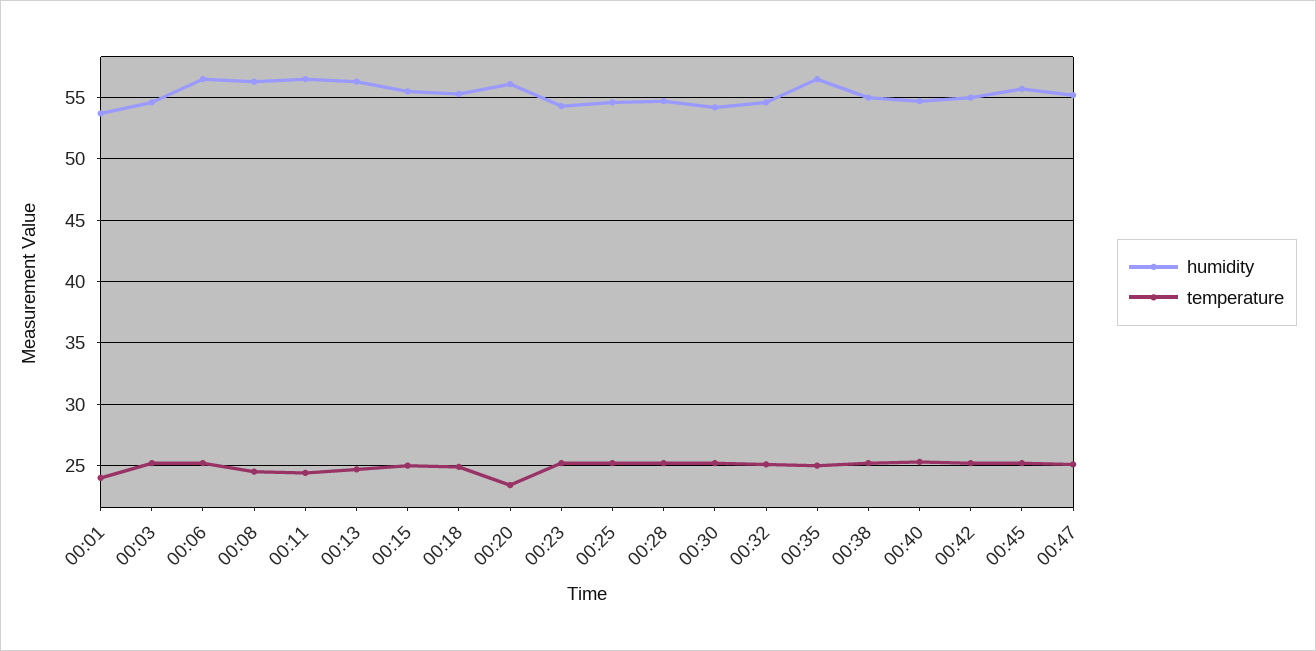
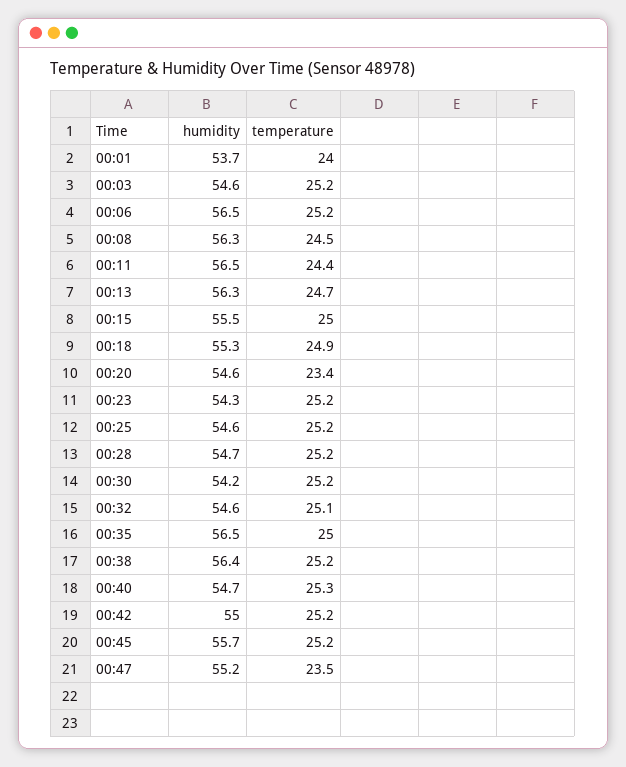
  {
    "humidity": {
      "00:01": 53.7,
      "00:03": 54.6,
      "00:06": 56.5,
      "00:08": 56.3,
      "00:11": 56.5,
      "00:13": 56.3,
      "00:15": 55.5,
      "00:18": 55.3,
-     "00:20": 56,
+     "00:20": 54.6,
      "00:23": 54.3,
      "00:25": 54.6,
      "00:28": 54.7,
      "00:30": 54.2,
      "00:32": 54.6,
      "00:35": 56.5,
-     "00:38": 55,
+     "00:38": 56.4,
      "00:40": 54.7,
      "00:42": 55,
      "00:45": 55.7,
      "00:47": 55.2
    },
    "temperature": {
      "00:01": 24,
      "00:03": 25.2,
      "00:06": 25.2,
      "00:08": 24.5,
      "00:11": 24.4,
      "00:13": 24.7,
      "00:15": 25,
      "00:18": 24.9,
      "00:20": 23.4,
      "00:23": 25.2,
      "00:25": 25.2,
      "00:28": 25.2,
      "00:30": 25.2,
      "00:32": 25.1,
      "00:35": 25,
      "00:38": 25.2,
      "00:40": 25.3,
      "00:42": 25.2,
      "00:45": 25.2,
-     "00:47": 25
+     "00:47": 23.5
    }
  }

